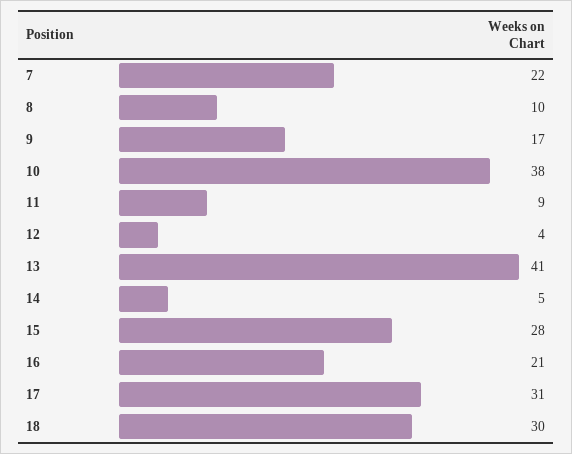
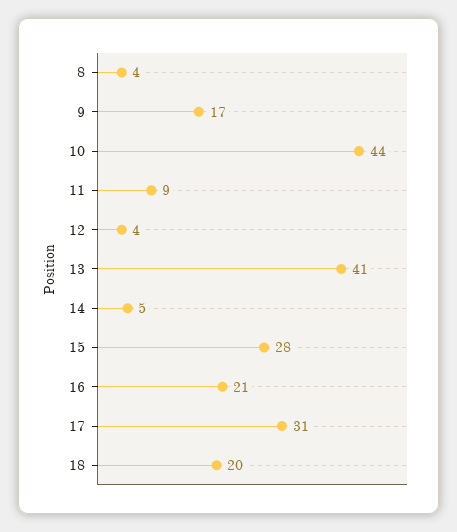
  {
-   "7": 22,
-   "8": 10,
+   "8": 4,
    "9": 17,
-   "10": 38,
+   "10": 44,
    "11": 9,
    "12": 4,
    "13": 41,
    "14": 5,
    "15": 28,
    "16": 21,
    "17": 31,
-   "18": 30
+   "18": 20
  }

